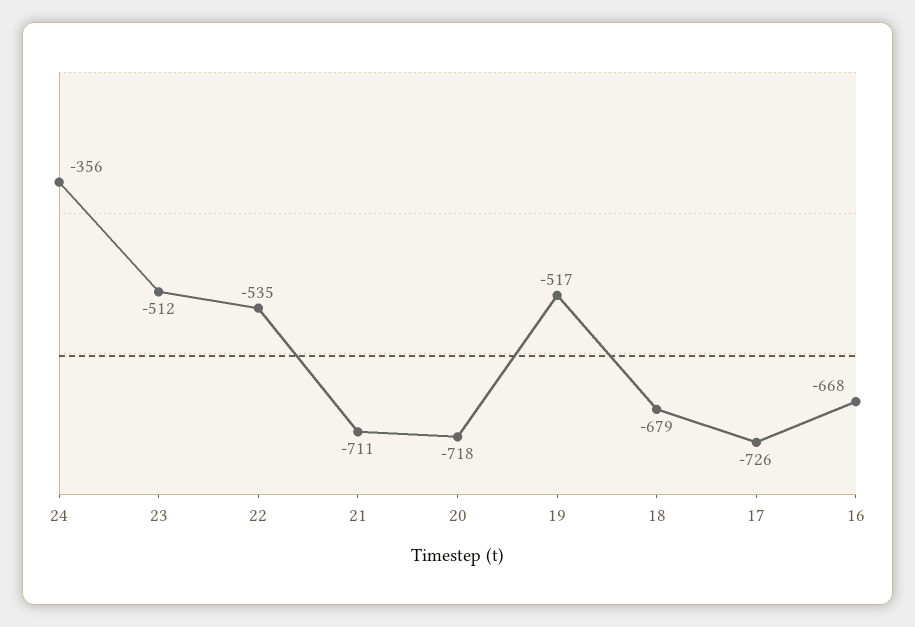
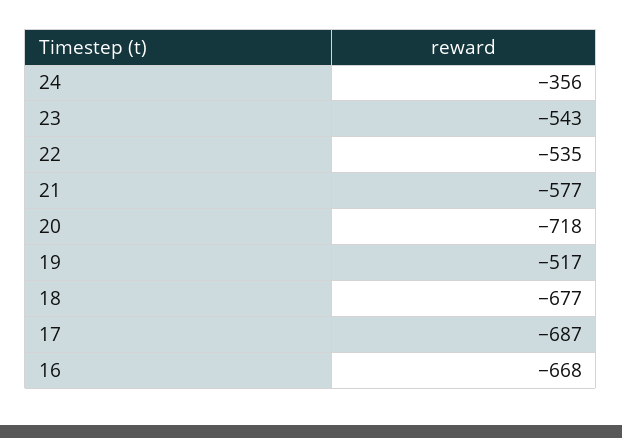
  {
    "24": -356,
-   "23": -512,
+   "23": -543,
    "22": -535,
-   "21": -711,
+   "21": -577,
    "20": -718,
    "19": -517,
-   "18": -679,
+   "18": -677,
-   "17": -726,
+   "17": -687,
    "16": -668
  }

